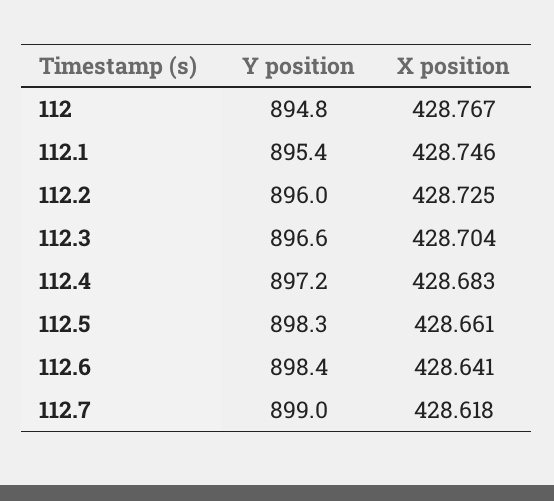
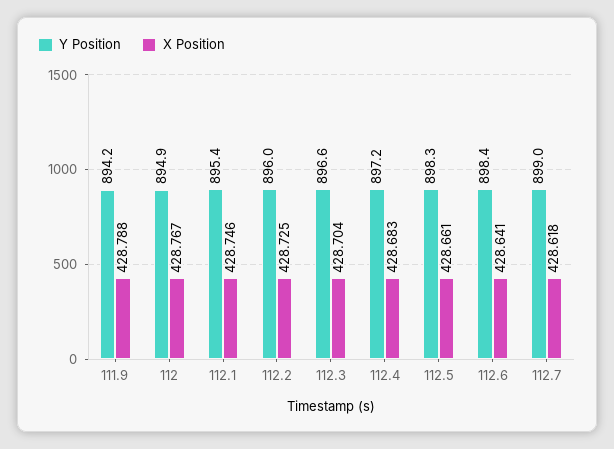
  {
    "Y position": {
-     "112": 894.8,
+     "112": 894.9,
      "112.1": 895.4,
      "112.2": 896,
      "112.3": 896.6,
      "112.4": 897.2,
      "112.5": 898.3,
      "112.6": 898.4,
-     "112.7": 899
+     "112.7": 899,
+     "111.9": 894.2
    },
    "X position": {
      "112": 428.767,
      "112.1": 428.746,
      "112.2": 428.725,
      "112.3": 428.704,
      "112.4": 428.683,
      "112.5": 428.661,
      "112.6": 428.641,
-     "112.7": 428.618
+     "112.7": 428.618,
+     "111.9": 428.788
    }
  }

